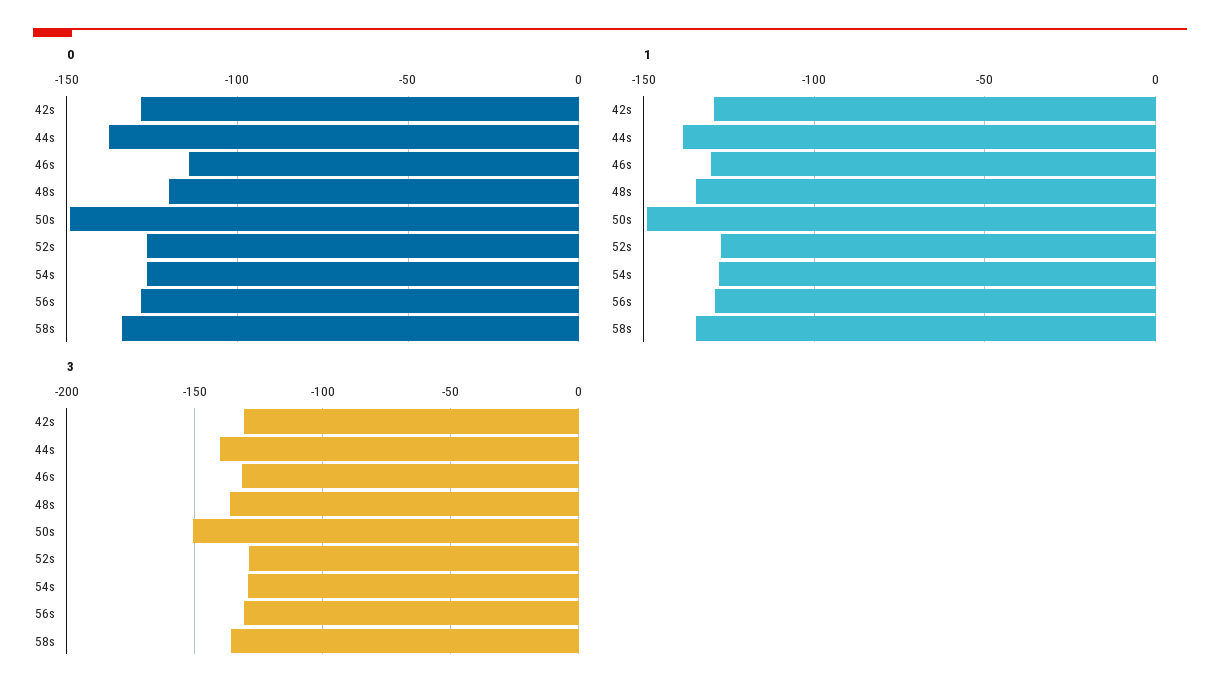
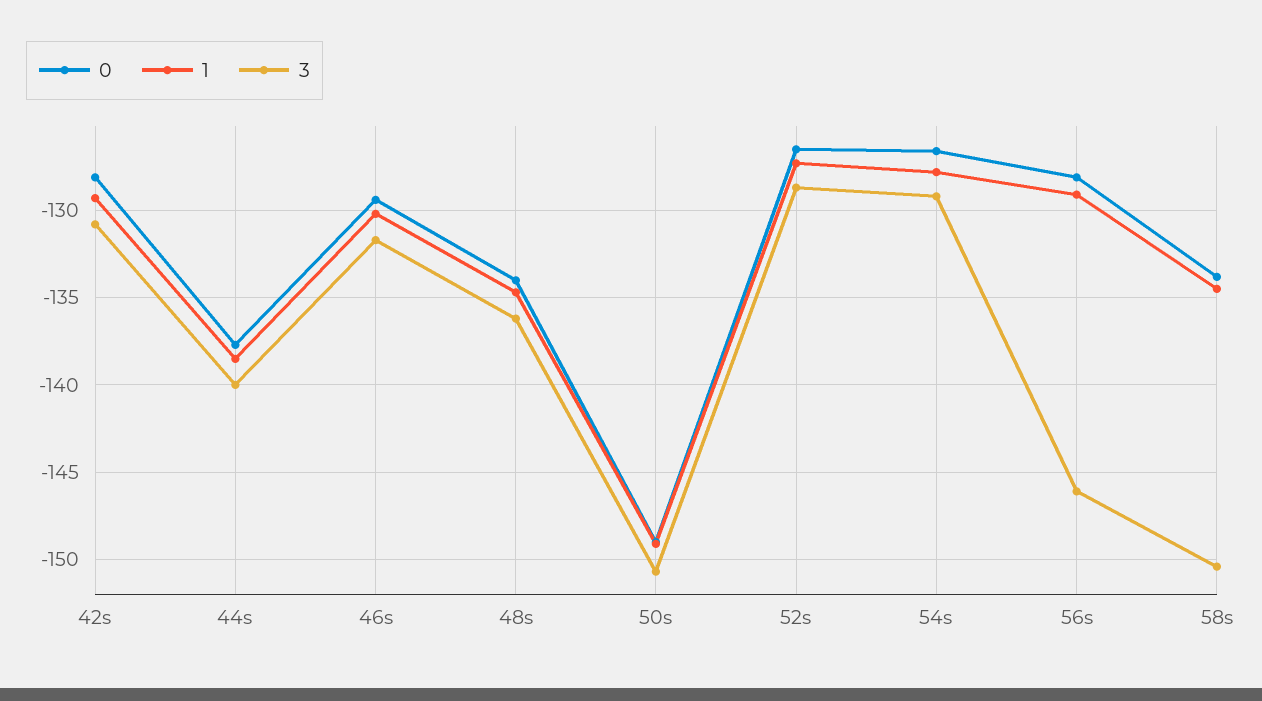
  {
    "0": {
      "42s": -128,
      "44s": -137.5,
-     "46s": -115,
+     "46s": -129.5,
-     "48s": -120,
+     "48s": -134,
      "50s": -149,
      "52s": -126.5,
      "54s": -126.5,
      "56s": -128,
      "58s": -134
    },
    "1": {
      "42s": -129.5,
      "44s": -138.5,
      "46s": -130,
      "48s": -134.5,
      "50s": -149,
      "52s": -127.5,
      "54s": -128,
      "56s": -129,
      "58s": -134.5
    },
    "3": {
      "42s": -131,
      "44s": -140,
      "46s": -131.5,
      "48s": -136,
      "50s": -150.5,
      "52s": -128.5,
      "54s": -129,
-     "56s": -130,
+     "56s": -146,
-     "58s": -135
+     "58s": -150.5
    }
  }

